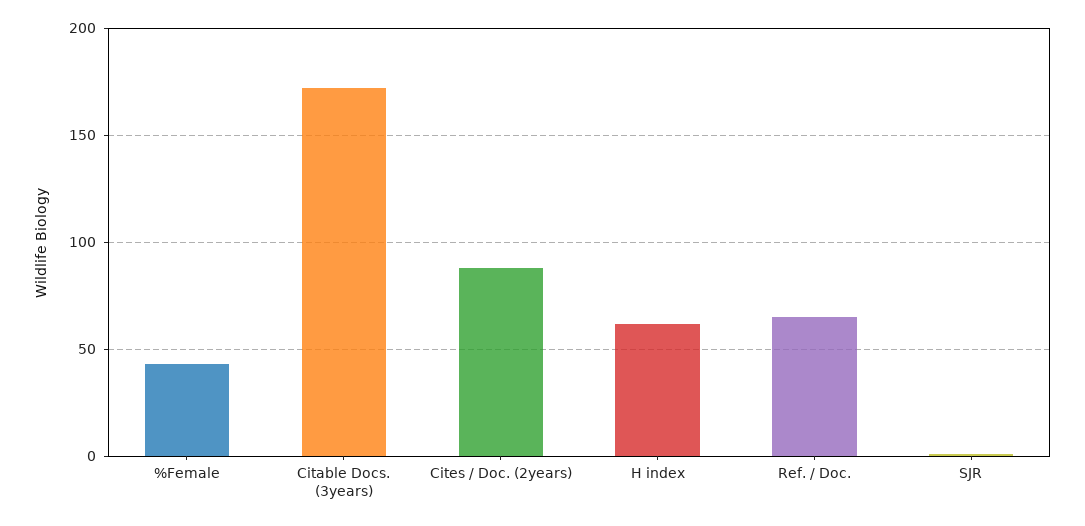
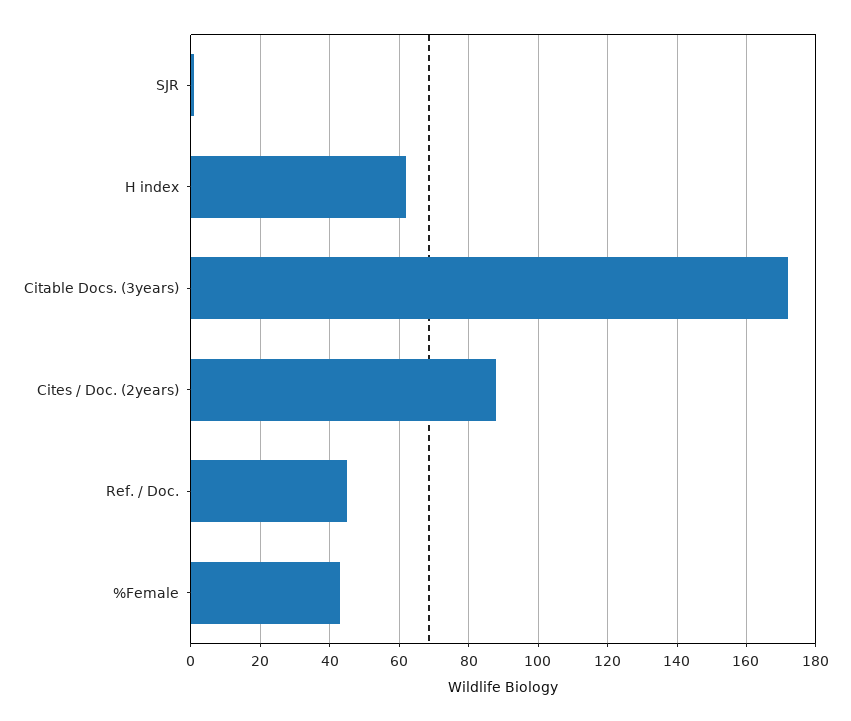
  {
    "%Female": 45,
    "Citable Docs. (3years)": 170,
    "Cites / Doc. (2years)": 90,
    "H index": 60,
-   "Ref. / Doc.": 65,
+   "Ref. / Doc.": 45,
    "SJR": 0
  }

